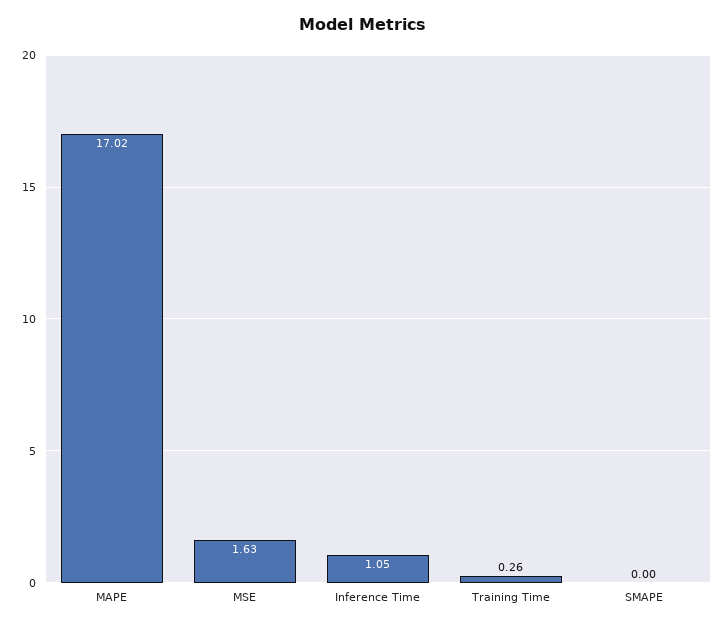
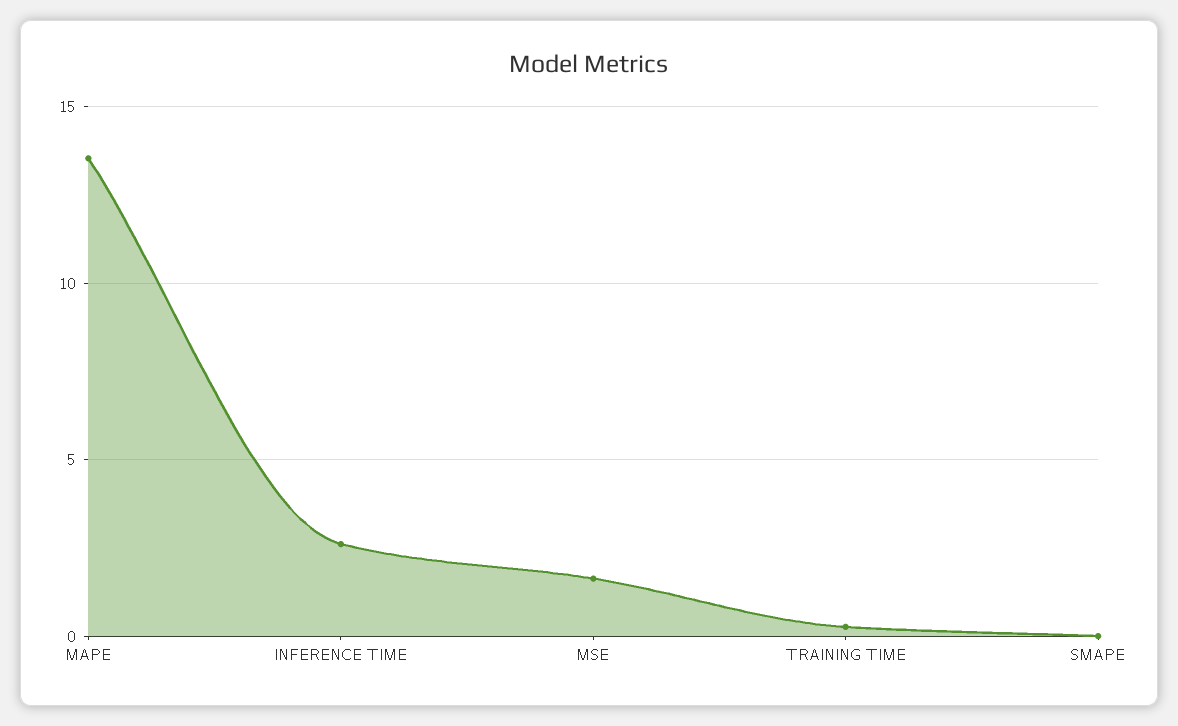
  {
-   "MAPE": 17.02,
+   "MAPE": 13.5,
    "MSE": 1.63,
-   "Inference Time": 1.05,
+   "Inference Time": 2.5,
    "Training Time": 0.26,
    "SMAPE": 0
  }

